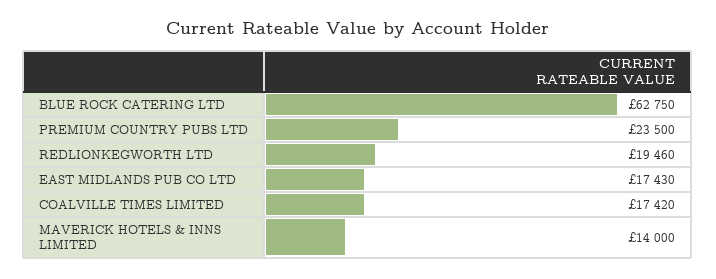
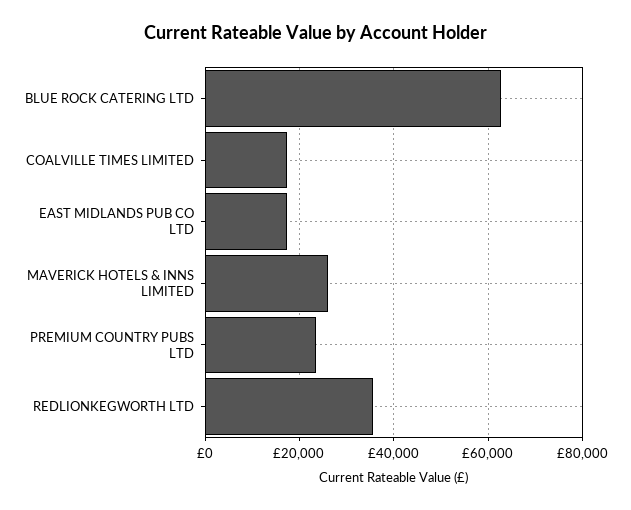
  {
    "BLUE ROCK CATERING LTD": 62750,
    "PREMIUM COUNTRY PUBS LTD": 23500,
-   "REDLIONKEGWORTH LTD": 19460,
+   "REDLIONKEGWORTH LTD": 36000,
    "EAST MIDLANDS PUB CO LTD": 17430,
    "COALVILLE TIMES LIMITED": 17420,
-   "MAVERICK HOTELS & INNS LIMITED": 14000
+   "MAVERICK HOTELS & INNS LIMITED": 26000
  }

